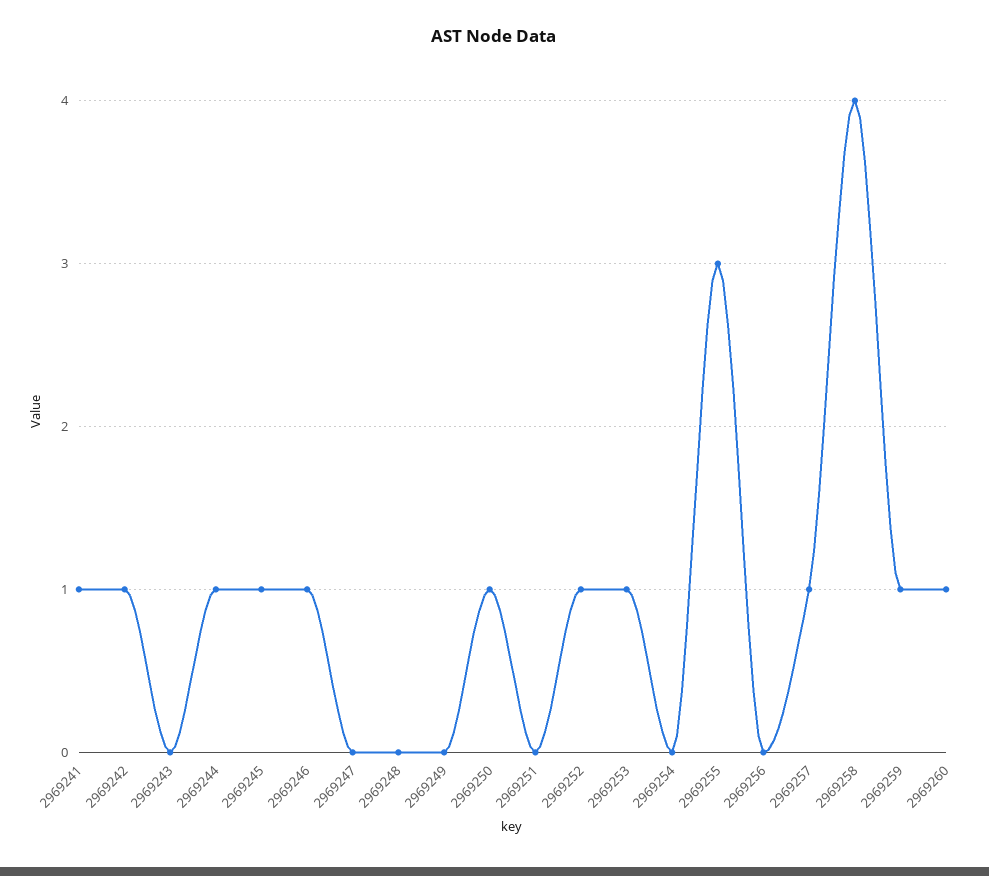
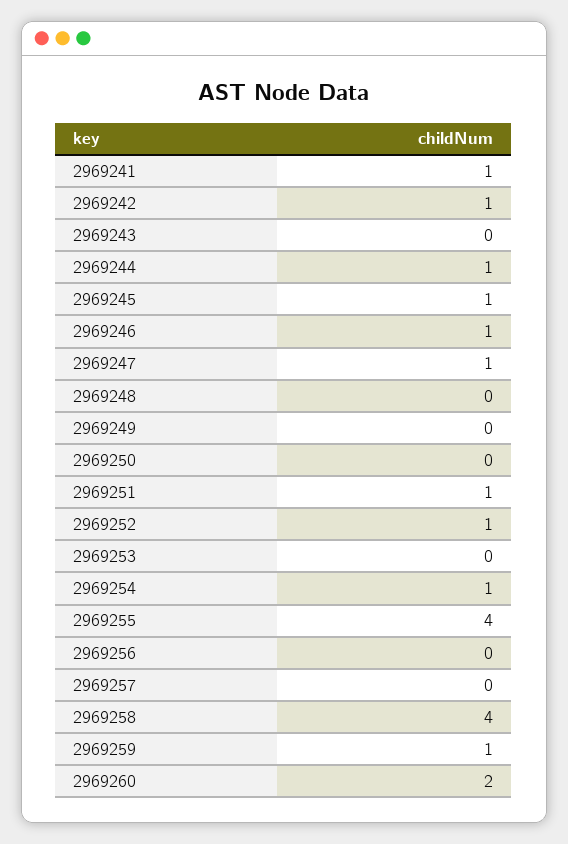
  {
    "2969241": 1,
    "2969242": 1,
    "2969243": 0,
    "2969244": 1,
    "2969245": 1,
    "2969246": 1,
-   "2969247": 0,
+   "2969247": 1,
    "2969248": 0,
    "2969249": 0,
-   "2969250": 1,
+   "2969250": 0,
-   "2969251": 0,
+   "2969251": 1,
    "2969252": 1,
-   "2969253": 1,
+   "2969253": 0,
-   "2969254": 0,
+   "2969254": 1,
-   "2969255": 3,
+   "2969255": 4,
    "2969256": 0,
-   "2969257": 1,
+   "2969257": 0,
    "2969258": 4,
    "2969259": 1,
-   "2969260": 1
+   "2969260": 2
  }

